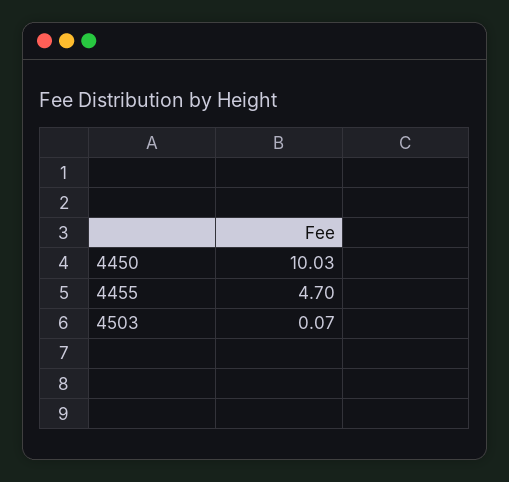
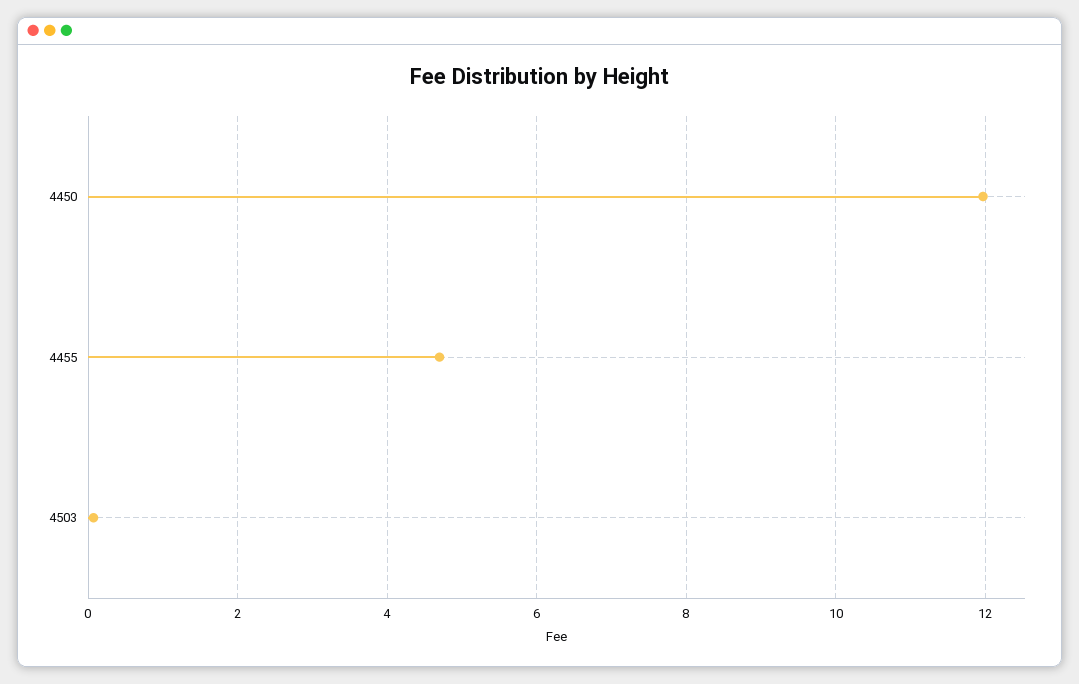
  {
-   "4450": 10.03,
+   "4450": 12,
    "4455": 4.7,
    "4503": 0.07
  }

